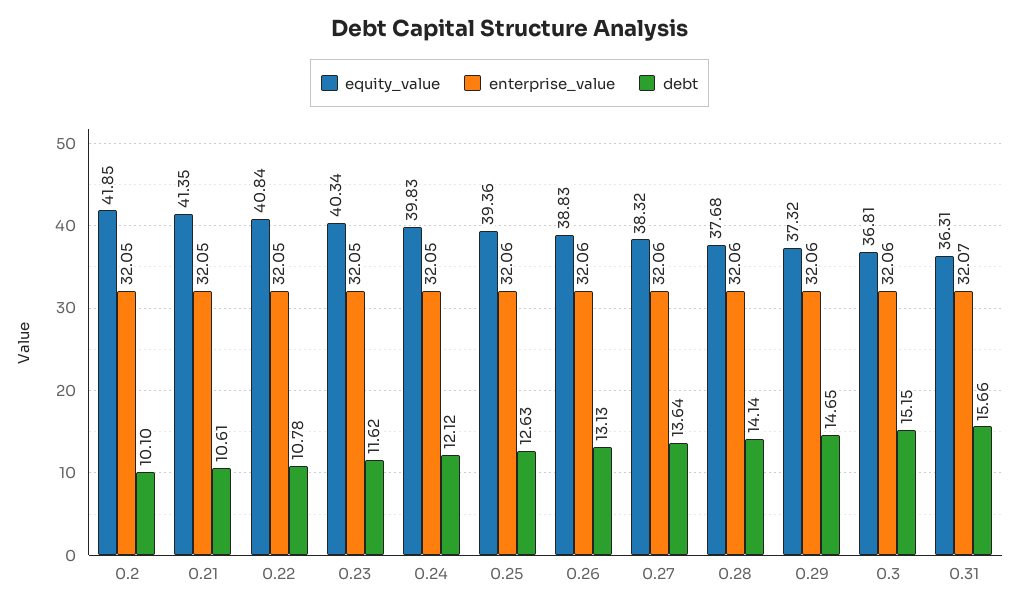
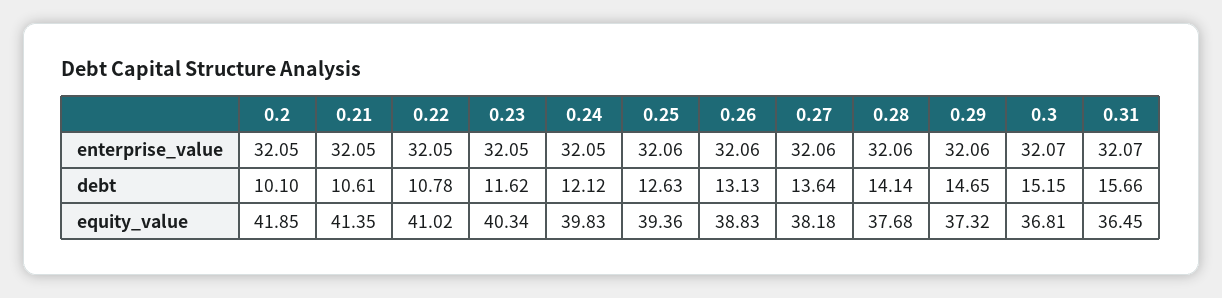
  {
    "equity_value": {
      "0.2": 41.85,
      "0.21": 41.35,
-     "0.22": 40.84,
+     "0.22": 41.02,
      "0.23": 40.34,
      "0.24": 39.83,
      "0.25": 39.36,
      "0.26": 38.83,
-     "0.27": 38.32,
+     "0.27": 38.18,
      "0.28": 37.68,
      "0.29": 37.32,
      "0.3": 36.81,
-     "0.31": 36.31
+     "0.31": 36.45
    },
    "enterprise_value": {
      "0.2": 32.05,
      "0.21": 32.05,
      "0.22": 32.05,
      "0.23": 32.05,
      "0.24": 32.05,
      "0.25": 32.06,
      "0.26": 32.06,
      "0.27": 32.06,
      "0.28": 32.06,
      "0.29": 32.06,
-     "0.3": 32.06,
+     "0.3": 32.07,
      "0.31": 32.07
    },
    "debt": {
      "0.2": 10.1,
      "0.21": 10.61,
      "0.22": 10.78,
      "0.23": 11.62,
      "0.24": 12.12,
      "0.25": 12.63,
      "0.26": 13.13,
      "0.27": 13.64,
      "0.28": 14.14,
      "0.29": 14.65,
      "0.3": 15.15,
      "0.31": 15.66
    }
  }

